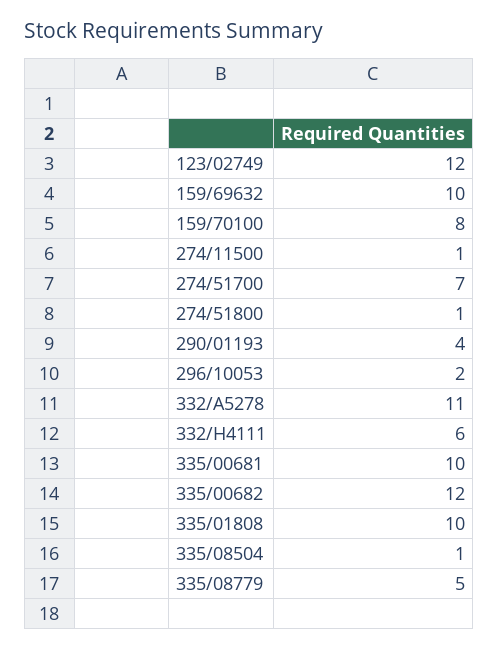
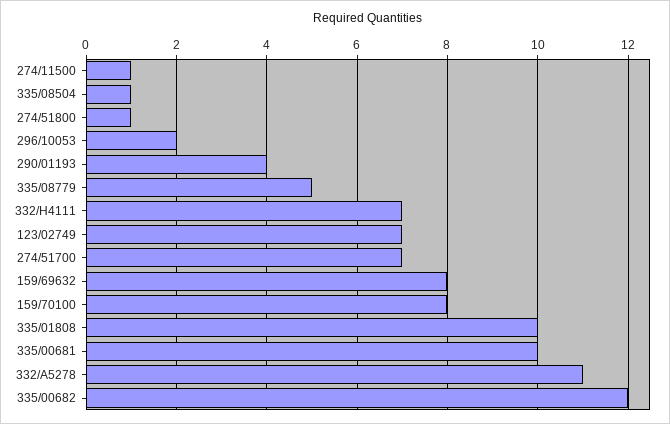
  {
-   "123/02749": 12,
+   "123/02749": 7,
-   "159/69632": 10,
+   "159/69632": 8,
    "159/70100": 8,
    "274/11500": 1,
    "274/51700": 7,
    "274/51800": 1,
    "290/01193": 4,
    "296/10053": 2,
    "332/A5278": 11,
-   "332/H4111": 6,
+   "332/H4111": 7,
    "335/00681": 10,
    "335/00682": 12,
    "335/01808": 10,
    "335/08504": 1,
    "335/08779": 5
  }

